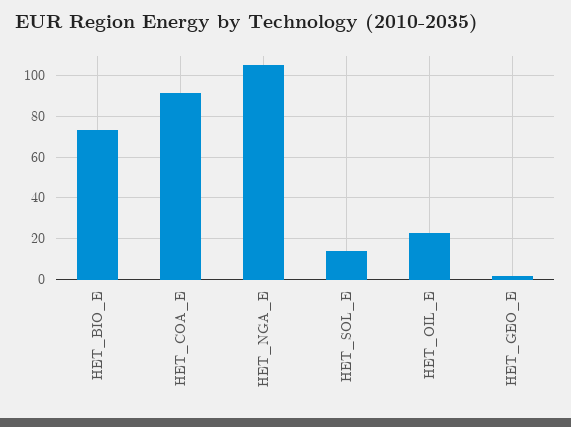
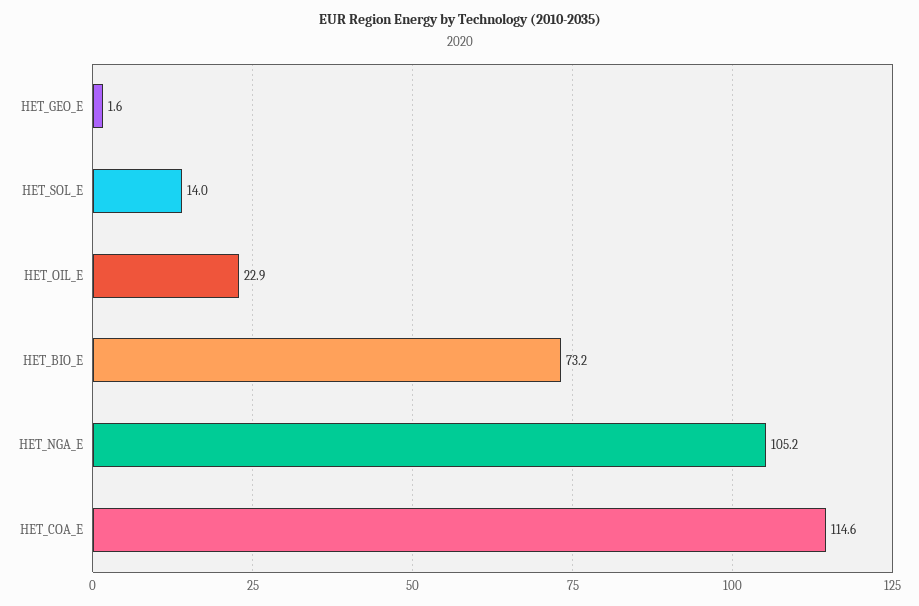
  {
    "HET_BIO_E": 73.2,
-   "HET_COA_E": 90,
+   "HET_COA_E": 114.6,
    "HET_NGA_E": 105.2,
    "HET_SOL_E": 14,
    "HET_OIL_E": 22.9,
    "HET_GEO_E": 1.6
  }

